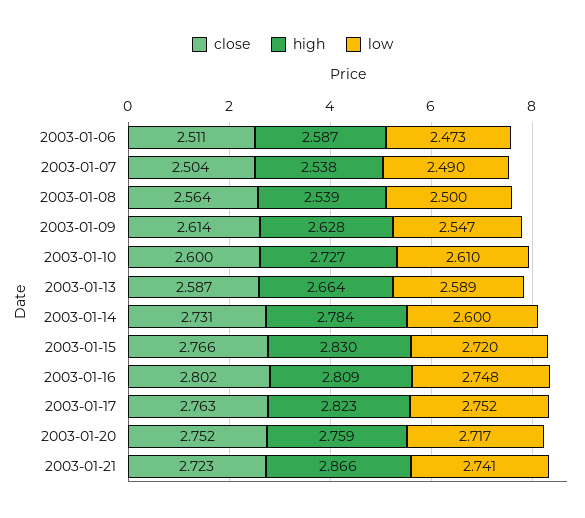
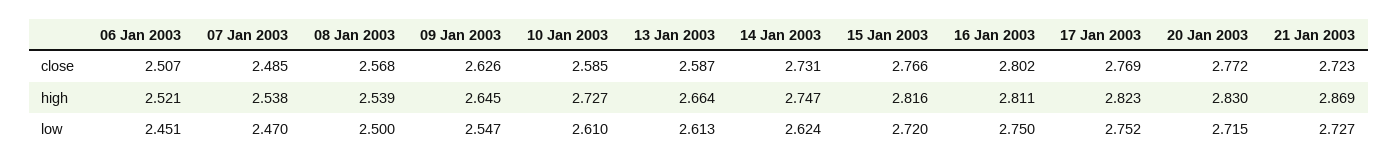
  {
    "close": {
-     "2003-01-06": 2.511,
+     "2003-01-06": 2.507,
-     "2003-01-07": 2.504,
+     "2003-01-07": 2.485,
-     "2003-01-08": 2.564,
+     "2003-01-08": 2.568,
-     "2003-01-09": 2.614,
+     "2003-01-09": 2.626,
-     "2003-01-10": 2.6,
+     "2003-01-10": 2.585,
      "2003-01-13": 2.587,
      "2003-01-14": 2.731,
      "2003-01-15": 2.766,
      "2003-01-16": 2.802,
-     "2003-01-17": 2.763,
+     "2003-01-17": 2.769,
-     "2003-01-20": 2.752,
+     "2003-01-20": 2.772,
      "2003-01-21": 2.723
    },
    "high": {
-     "2003-01-06": 2.587,
+     "2003-01-06": 2.521,
      "2003-01-07": 2.538,
      "2003-01-08": 2.539,
-     "2003-01-09": 2.628,
+     "2003-01-09": 2.645,
      "2003-01-10": 2.727,
      "2003-01-13": 2.664,
-     "2003-01-14": 2.784,
+     "2003-01-14": 2.747,
-     "2003-01-15": 2.83,
+     "2003-01-15": 2.816,
-     "2003-01-16": 2.809,
+     "2003-01-16": 2.811,
      "2003-01-17": 2.823,
-     "2003-01-20": 2.759,
+     "2003-01-20": 2.83,
-     "2003-01-21": 2.866
+     "2003-01-21": 2.869
    },
    "low": {
-     "2003-01-06": 2.473,
+     "2003-01-06": 2.451,
-     "2003-01-07": 2.49,
+     "2003-01-07": 2.47,
      "2003-01-08": 2.5,
      "2003-01-09": 2.547,
      "2003-01-10": 2.61,
-     "2003-01-13": 2.589,
+     "2003-01-13": 2.613,
-     "2003-01-14": 2.6,
+     "2003-01-14": 2.624,
      "2003-01-15": 2.72,
-     "2003-01-16": 2.748,
+     "2003-01-16": 2.75,
      "2003-01-17": 2.752,
-     "2003-01-20": 2.717,
+     "2003-01-20": 2.715,
-     "2003-01-21": 2.741
+     "2003-01-21": 2.727
    }
  }

